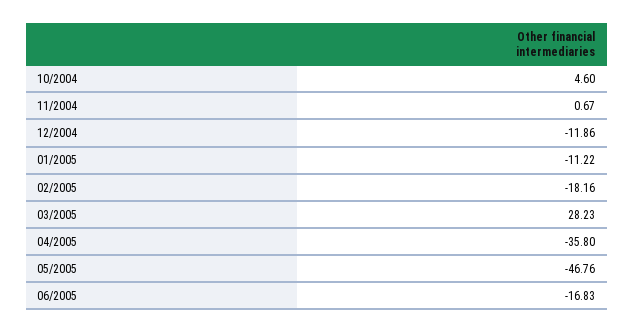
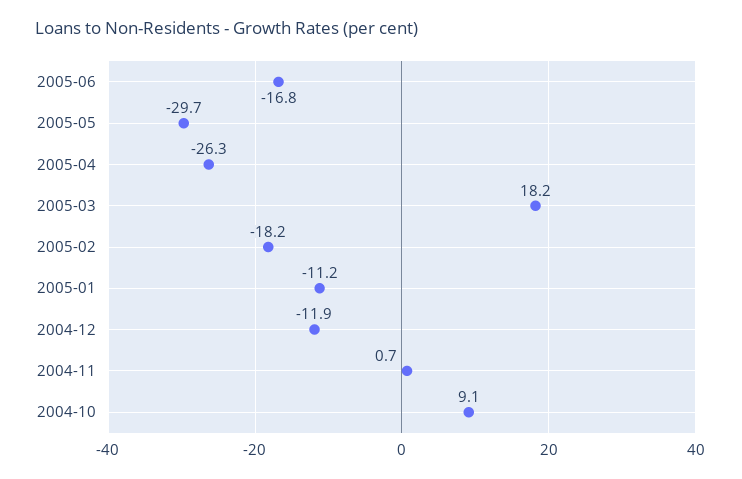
  {
-   "10/2004": 4.6,
+   "10/2004": 9.1,
    "11/2004": 0.67,
    "12/2004": -11.86,
    "01/2005": -11.22,
    "02/2005": -18.16,
-   "03/2005": 28.23,
+   "03/2005": 18.2,
-   "04/2005": -35.8,
+   "04/2005": -26.3,
-   "05/2005": -46.76,
+   "05/2005": -29.7,
    "06/2005": -16.83
  }

